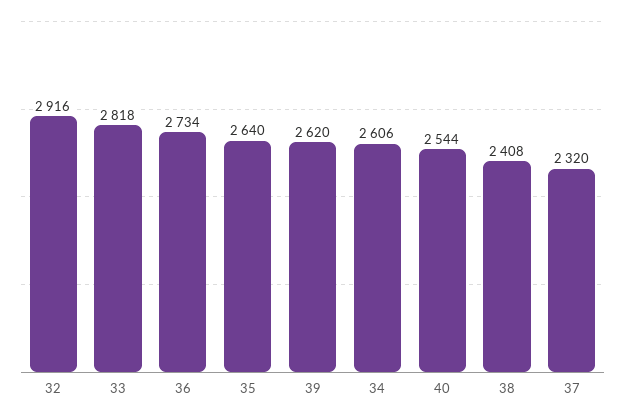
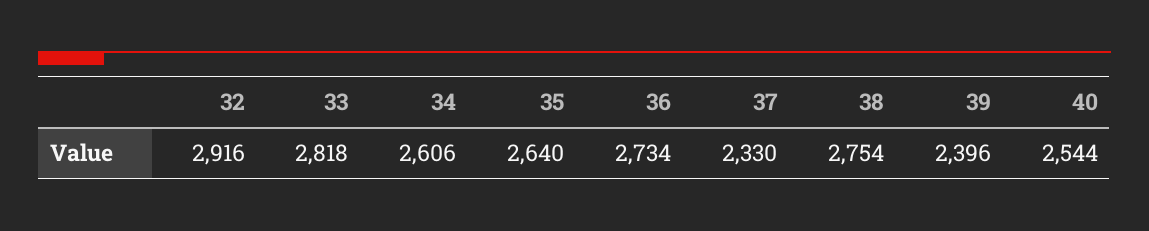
  {
    "32": 2916,
    "33": 2818,
    "36": 2734,
    "35": 2640,
-   "39": 2620,
+   "39": 2396,
    "34": 2606,
    "40": 2544,
-   "38": 2408,
+   "38": 2754,
-   "37": 2320
+   "37": 2330
  }

